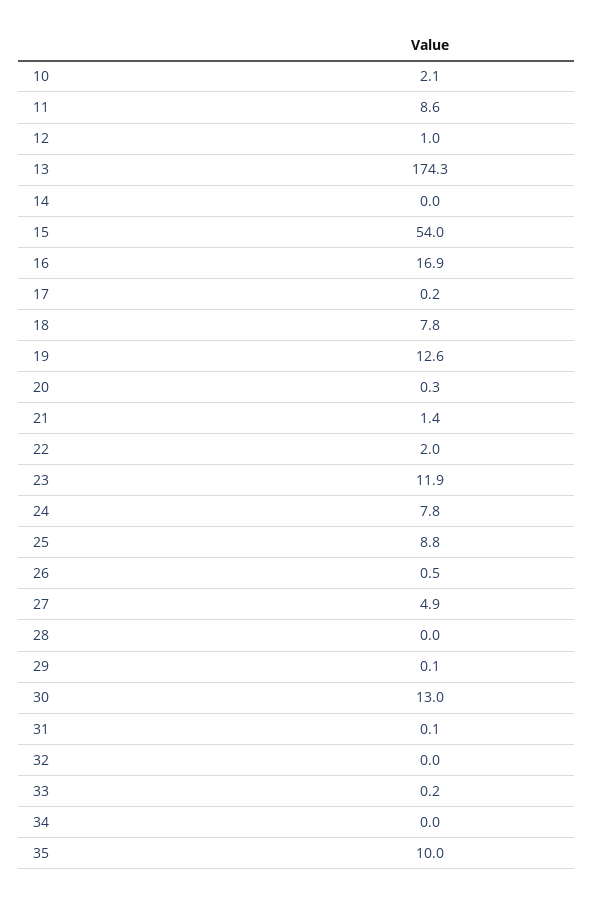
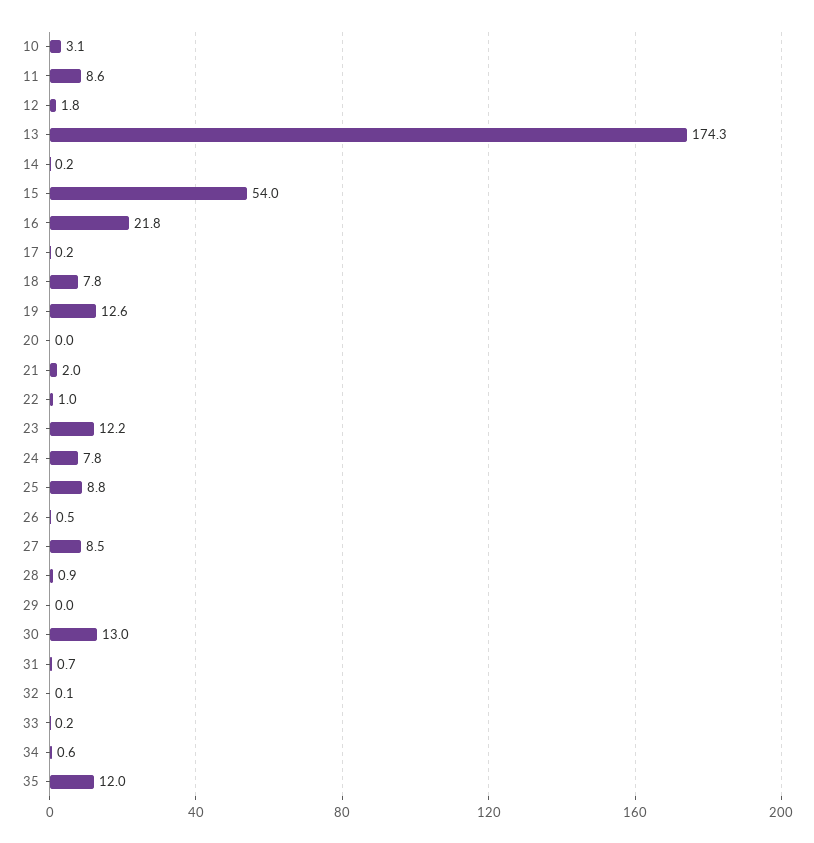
  {
-   "10": 2.1,
+   "10": 3.1,
    "11": 8.6,
-   "12": 1,
+   "12": 1.8,
    "13": 174.3,
-   "14": 0,
+   "14": 0.2,
    "15": 54,
-   "16": 16.9,
+   "16": 21.8,
    "17": 0.2,
    "18": 7.8,
    "19": 12.6,
-   "20": 0.3,
+   "20": 0,
-   "21": 1.4,
+   "21": 2,
-   "22": 2,
+   "22": 1,
-   "23": 11.9,
+   "23": 12.2,
    "24": 7.8,
    "25": 8.8,
    "26": 0.5,
-   "27": 4.9,
+   "27": 8.5,
-   "28": 0,
+   "28": 0.9,
-   "29": 0.1,
+   "29": 0,
    "30": 13,
-   "31": 0.1,
+   "31": 0.7,
-   "32": 0,
+   "32": 0.1,
    "33": 0.2,
-   "34": 0,
+   "34": 0.6,
-   "35": 10
+   "35": 12
  }

